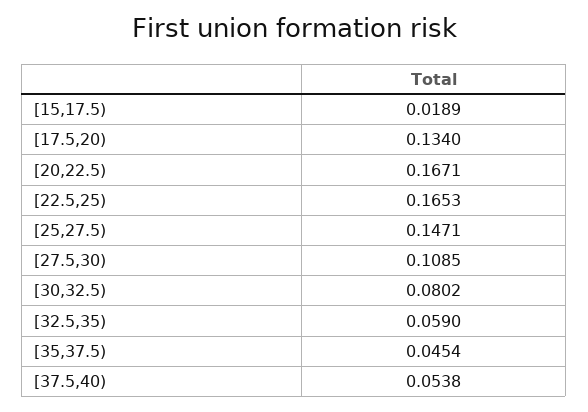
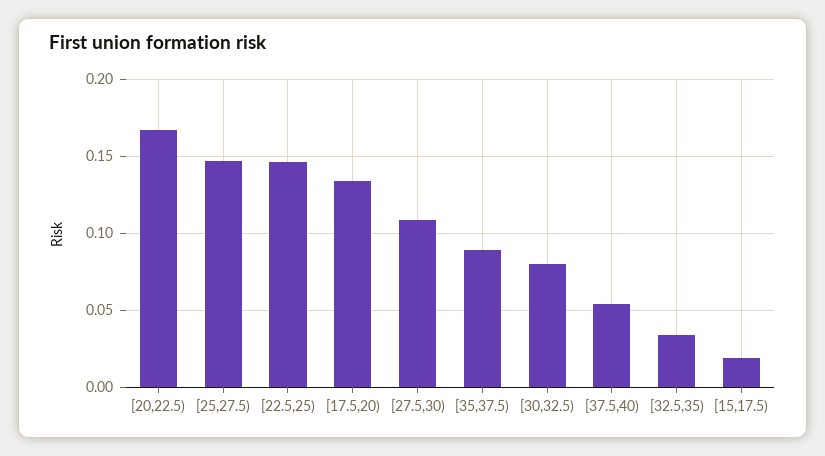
  {
    "[15,17.5)": 0.0189,
    "[17.5,20)": 0.134,
    "[20,22.5)": 0.1671,
-   "[22.5,25)": 0.1653,
+   "[22.5,25)": 0.145,
    "[25,27.5)": 0.1471,
    "[27.5,30)": 0.1085,
    "[30,32.5)": 0.0802,
-   "[32.5,35)": 0.059,
+   "[32.5,35)": 0.035,
-   "[35,37.5)": 0.0454,
+   "[35,37.5)": 0.09,
    "[37.5,40)": 0.0538
  }

